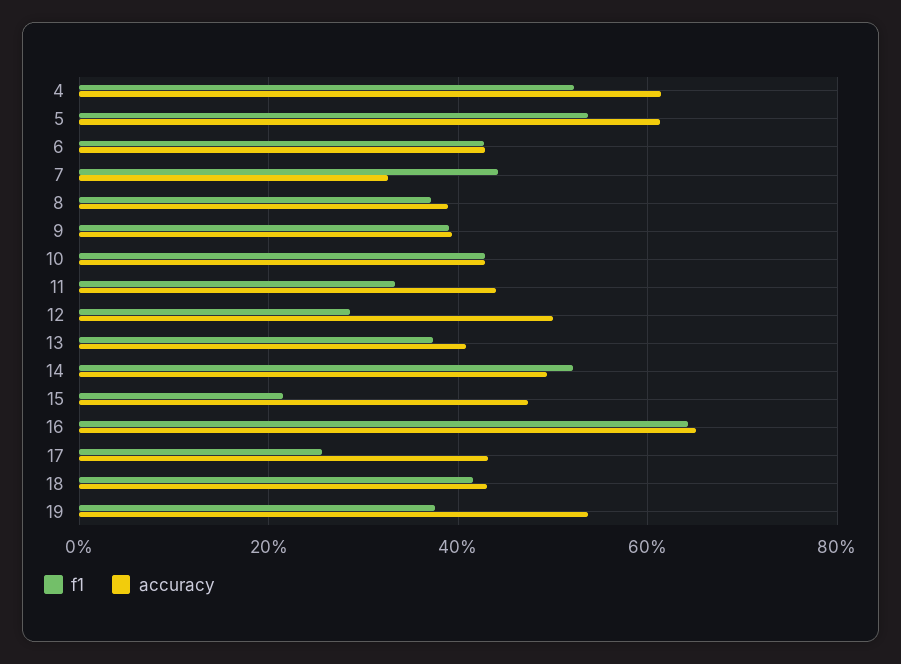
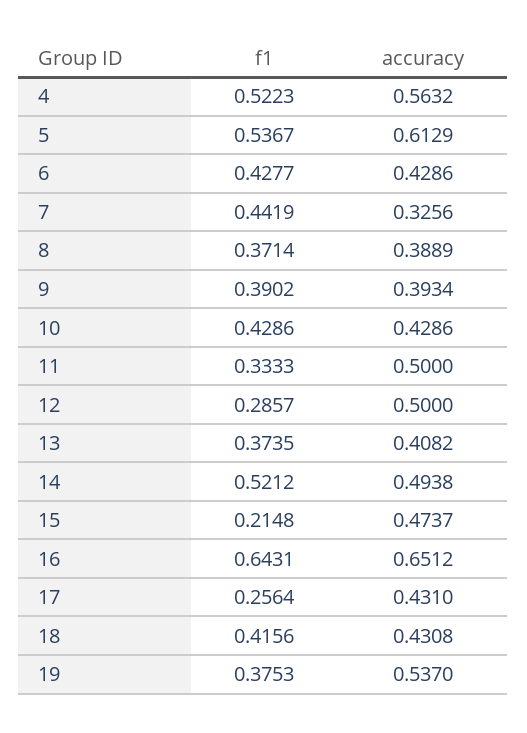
  {
    "f1": {
      "4": 0.5223,
      "5": 0.5367,
      "6": 0.4277,
      "7": 0.4419,
      "8": 0.3714,
      "9": 0.3902,
      "10": 0.4286,
      "11": 0.3333,
      "12": 0.2857,
      "13": 0.3735,
      "14": 0.5212,
      "15": 0.2148,
      "16": 0.6431,
      "17": 0.2564,
      "18": 0.4156,
      "19": 0.3753
    },
    "accuracy": {
-     "4": 0.62,
+     "4": 0.5632,
      "5": 0.6129,
      "6": 0.4286,
      "7": 0.3256,
      "8": 0.3889,
      "9": 0.3934,
      "10": 0.4286,
-     "11": 0.44,
+     "11": 0.5,
      "12": 0.5,
      "13": 0.4082,
      "14": 0.4938,
      "15": 0.4737,
      "16": 0.6512,
      "17": 0.431,
      "18": 0.4308,
      "19": 0.537
    }
  }

